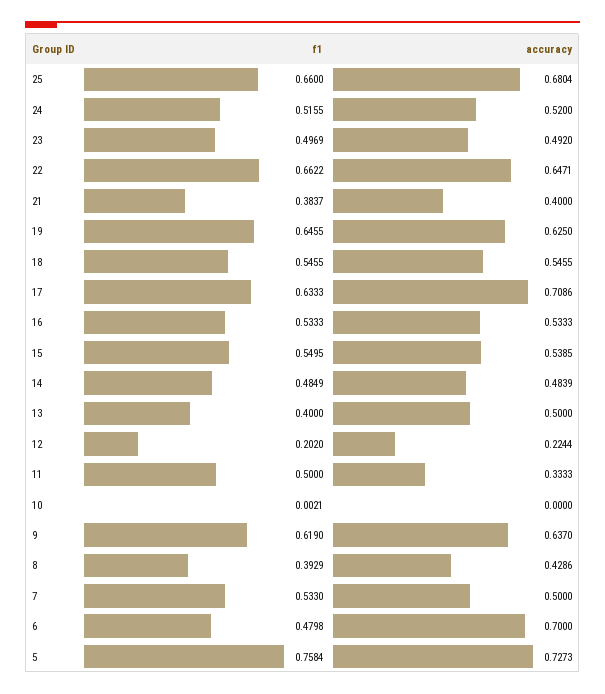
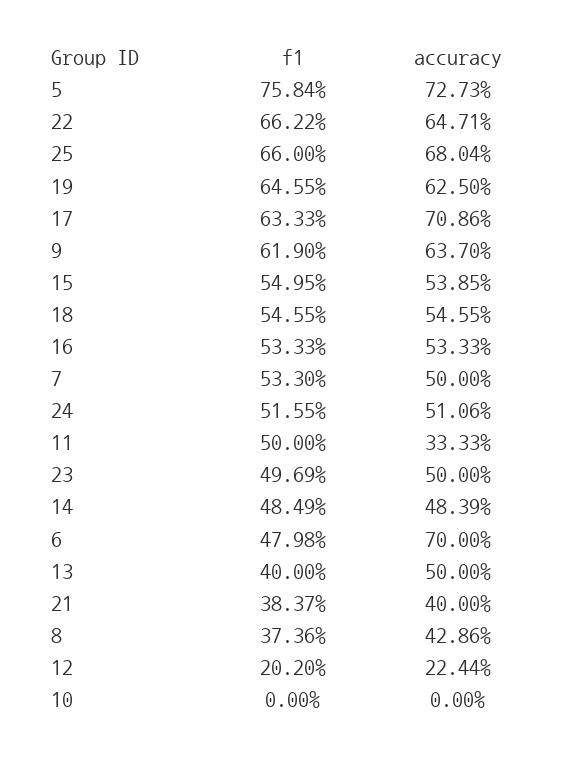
  {
    "f1": {
      "25": 0.66,
      "24": 0.5155,
      "23": 0.4969,
      "22": 0.6622,
      "21": 0.3837,
      "19": 0.6455,
      "18": 0.5455,
      "17": 0.6333,
      "16": 0.5333,
      "15": 0.5495,
      "14": 0.4849,
      "13": 0.4,
      "12": 0.202,
      "11": 0.5,
-     "10": 0.0021,
+     "10": 0,
      "9": 0.619,
-     "8": 0.3929,
+     "8": 0.3736,
      "7": 0.533,
      "6": 0.4798,
      "5": 0.7584
    },
    "accuracy": {
      "25": 0.6804,
-     "24": 0.52,
+     "24": 0.5106,
-     "23": 0.492,
+     "23": 0.5,
      "22": 0.6471,
      "21": 0.4,
      "19": 0.625,
      "18": 0.5455,
      "17": 0.7086,
      "16": 0.5333,
      "15": 0.5385,
      "14": 0.4839,
      "13": 0.5,
      "12": 0.2244,
      "11": 0.3333,
      "10": 0,
      "9": 0.637,
      "8": 0.4286,
      "7": 0.5,
      "6": 0.7,
      "5": 0.7273
    }
  }

